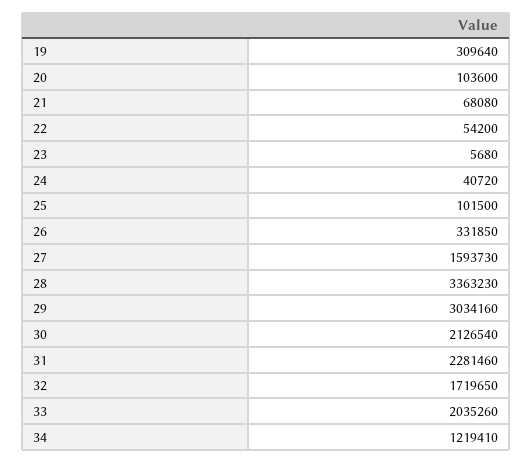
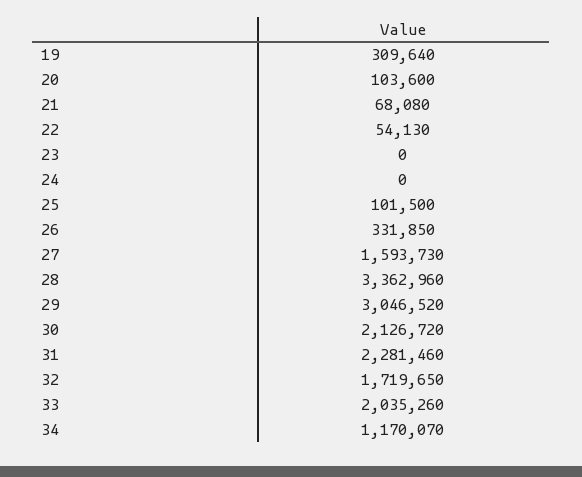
  {
    "19": 309640,
    "20": 103600,
    "21": 68080,
-   "22": 54200,
+   "22": 54130,
-   "23": 5680,
+   "23": 0,
-   "24": 40720,
+   "24": 0,
    "25": 101500,
    "26": 331850,
    "27": 1593730,
-   "28": 3363230,
+   "28": 3362960,
-   "29": 3034160,
+   "29": 3046520,
-   "30": 2126540,
+   "30": 2126720,
    "31": 2281460,
    "32": 1719650,
    "33": 2035260,
-   "34": 1219410
+   "34": 1170070
  }

